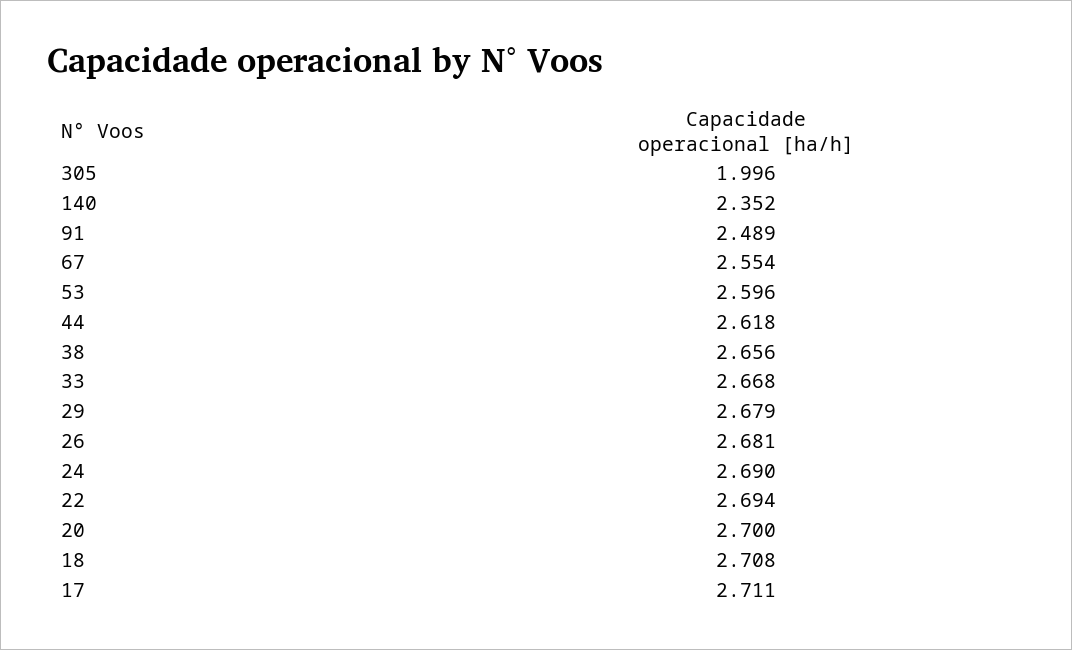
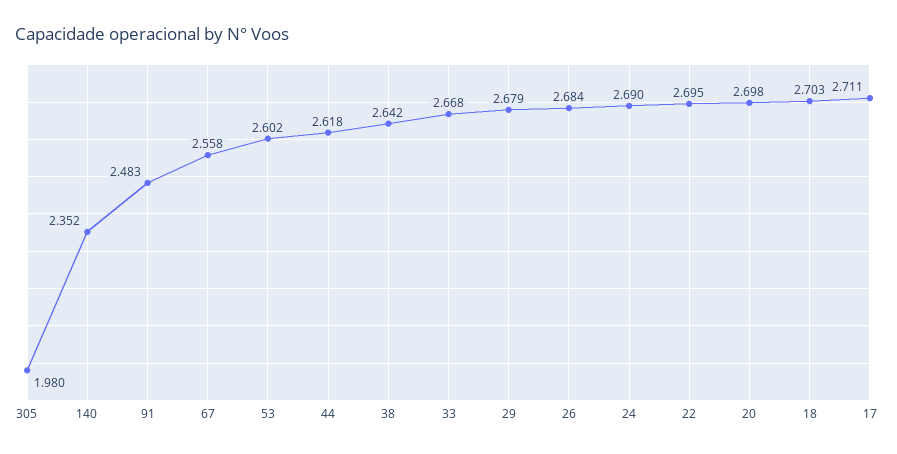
  {
-   "305": 1.996,
+   "305": 1.98,
    "140": 2.352,
-   "91": 2.489,
+   "91": 2.483,
-   "67": 2.554,
+   "67": 2.558,
-   "53": 2.596,
+   "53": 2.602,
    "44": 2.618,
-   "38": 2.656,
+   "38": 2.642,
    "33": 2.668,
    "29": 2.679,
-   "26": 2.681,
+   "26": 2.684,
    "24": 2.69,
-   "22": 2.694,
+   "22": 2.695,
-   "20": 2.7,
+   "20": 2.698,
-   "18": 2.708,
+   "18": 2.703,
    "17": 2.711
  }

